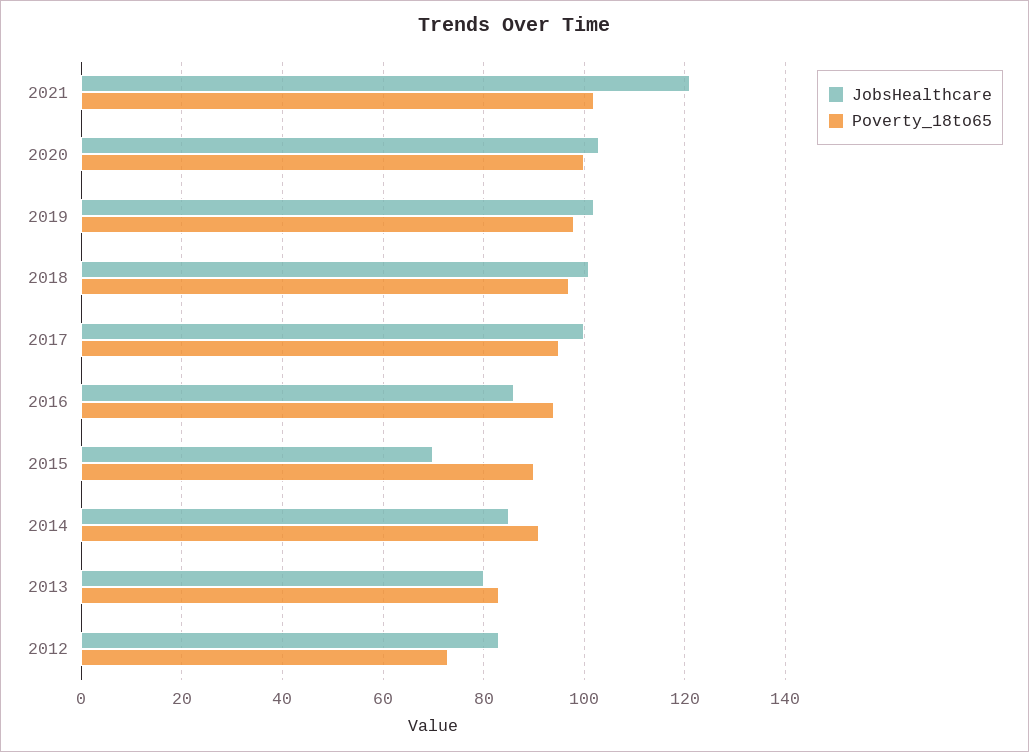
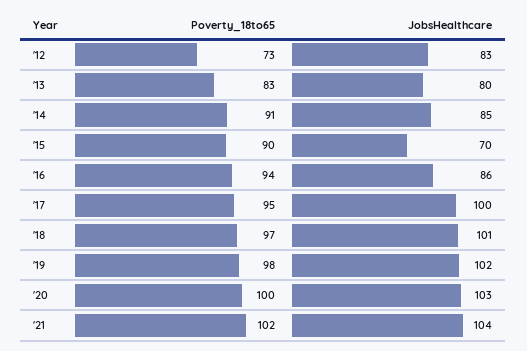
  {
    "JobsHealthcare": {
-     "2021": 120,
+     "2021": 104,
      "2020": 103,
      "2019": 102,
      "2018": 101,
      "2017": 100,
      "2016": 86,
      "2015": 70,
      "2014": 85,
      "2013": 80,
      "2012": 83
    },
    "Poverty_18to65": {
      "2021": 102,
      "2020": 100,
      "2019": 98,
      "2018": 97,
      "2017": 95,
      "2016": 94,
      "2015": 90,
      "2014": 91,
      "2013": 83,
      "2012": 73
    }
  }

